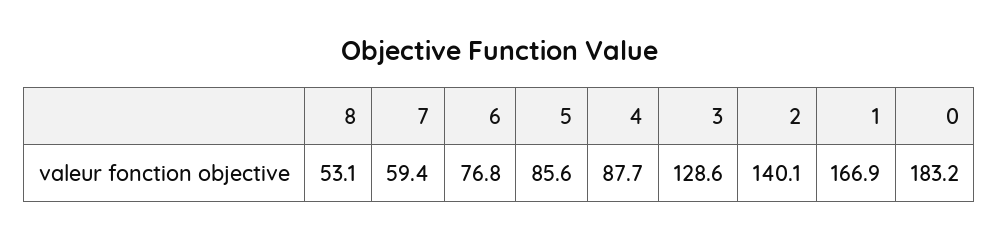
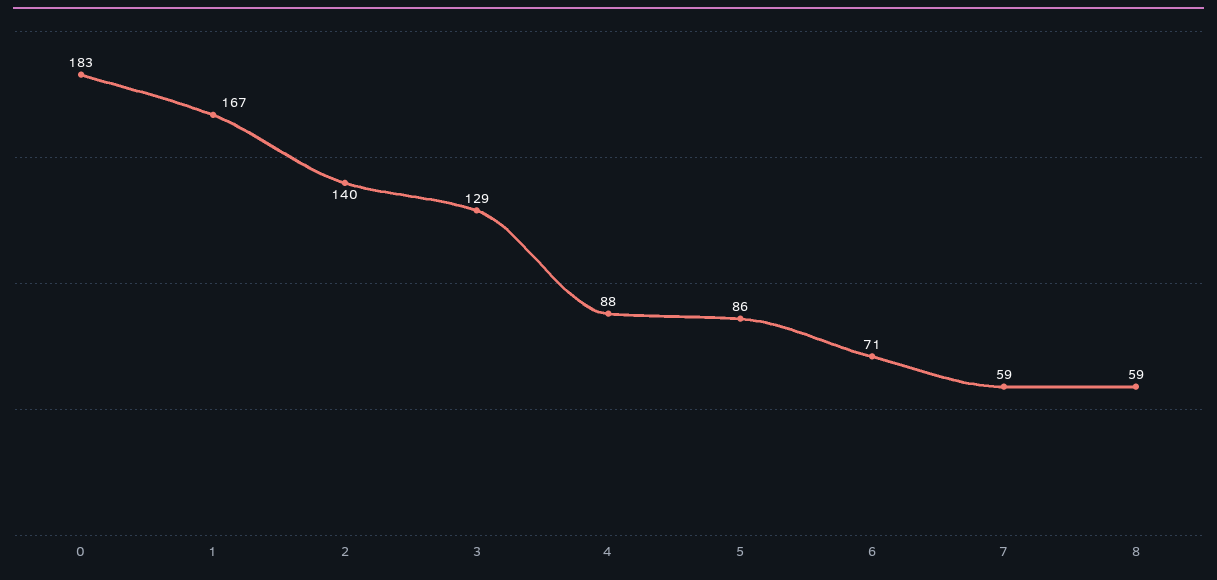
  {
-   "8": 53.1,
+   "8": 59,
    "7": 59.4,
-   "6": 76.8,
+   "6": 71,
    "5": 85.6,
    "4": 87.7,
    "3": 128.6,
    "2": 140.1,
    "1": 166.9,
    "0": 183.2
  }

